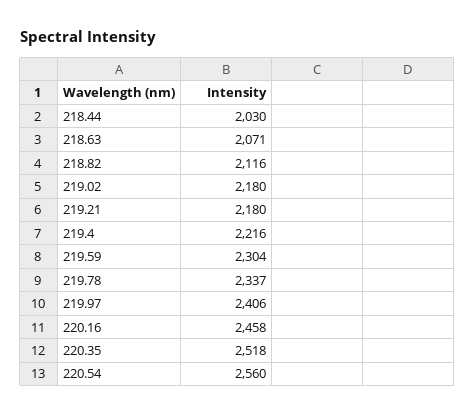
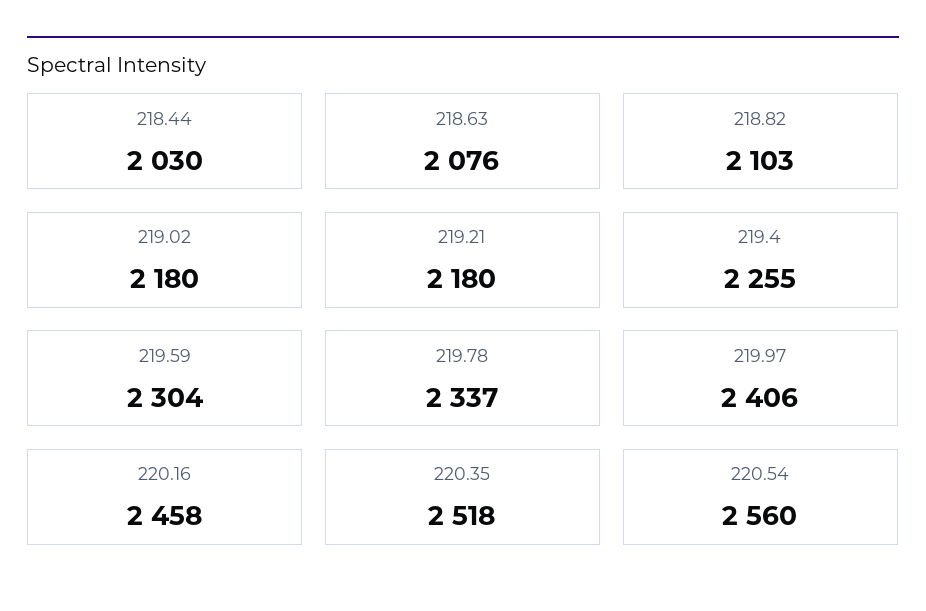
  {
    "218.44": 2030,
-   "218.63": 2071,
+   "218.63": 2076,
-   "218.82": 2116,
+   "218.82": 2103,
    "219.02": 2180,
    "219.21": 2180,
-   "219.4": 2216,
+   "219.4": 2255,
    "219.59": 2304,
    "219.78": 2337,
    "219.97": 2406,
    "220.16": 2458,
    "220.35": 2518,
    "220.54": 2560
  }

